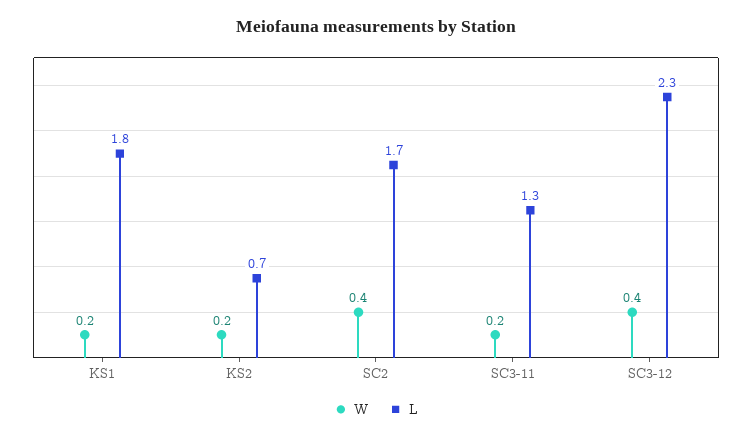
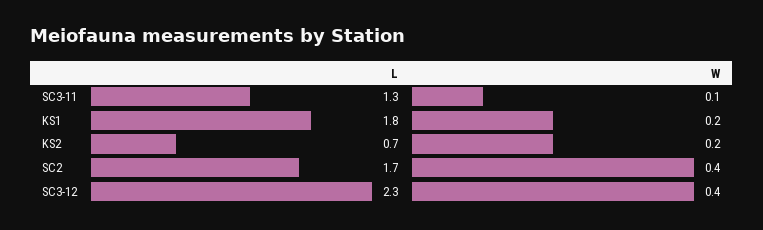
  {
    "W": {
      "KS1": 0.2,
      "KS2": 0.2,
      "SC2": 0.4,
-     "SC3-11": 0.2,
+     "SC3-11": 0.1,
      "SC3-12": 0.4
    },
    "L": {
      "KS1": 1.8,
      "KS2": 0.7,
      "SC2": 1.7,
      "SC3-11": 1.3,
      "SC3-12": 2.3
    }
  }

